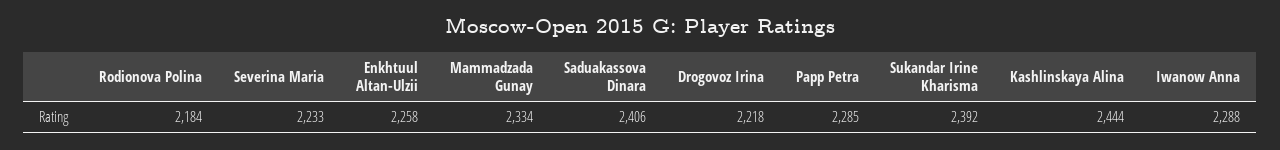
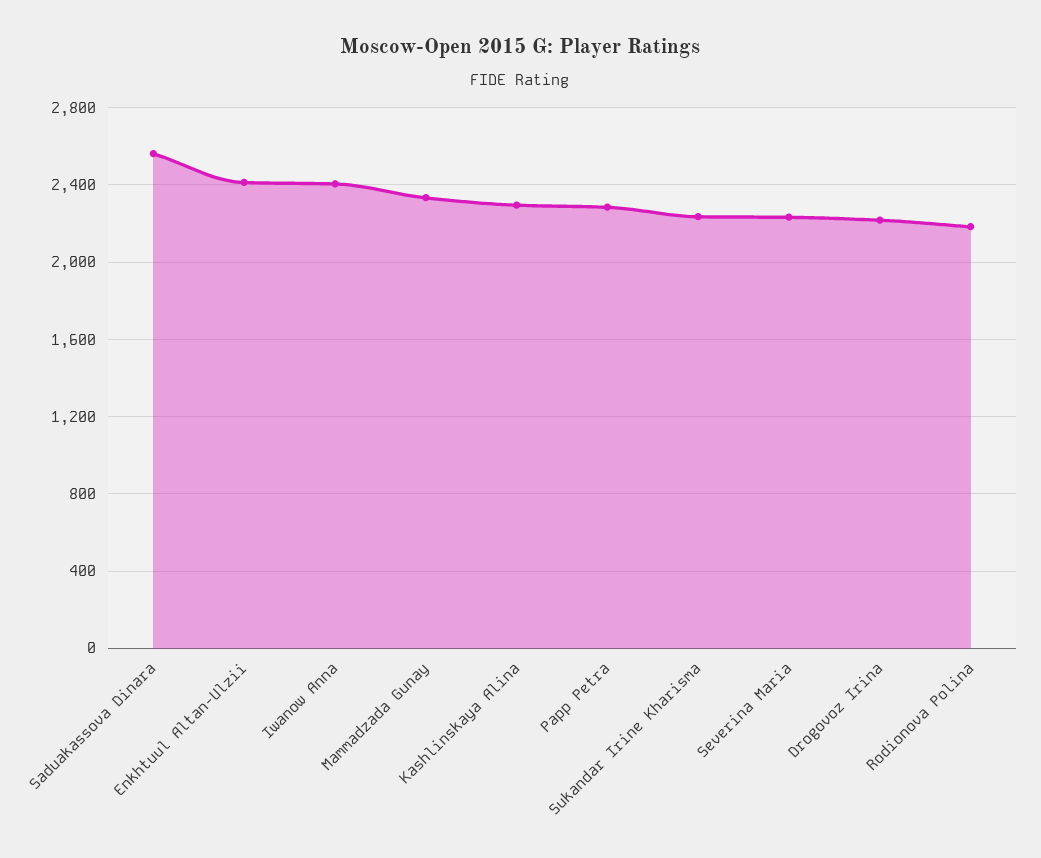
  {
    "Rodionova Polina": 2184,
    "Severina Maria": 2233,
-   "Enkhtuul Altan-Ulzii": 2258,
+   "Enkhtuul Altan-Ulzii": 2400,
    "Mammadzada Gunay": 2334,
-   "Saduakassova Dinara": 2406,
+   "Saduakassova Dinara": 2550,
    "Drogovoz Irina": 2218,
    "Papp Petra": 2285,
-   "Sukandar Irine Kharisma": 2392,
+   "Sukandar Irine Kharisma": 2250,
-   "Kashlinskaya Alina": 2444,
+   "Kashlinskaya Alina": 2300,
-   "Iwanow Anna": 2288
+   "Iwanow Anna": 2400
  }

